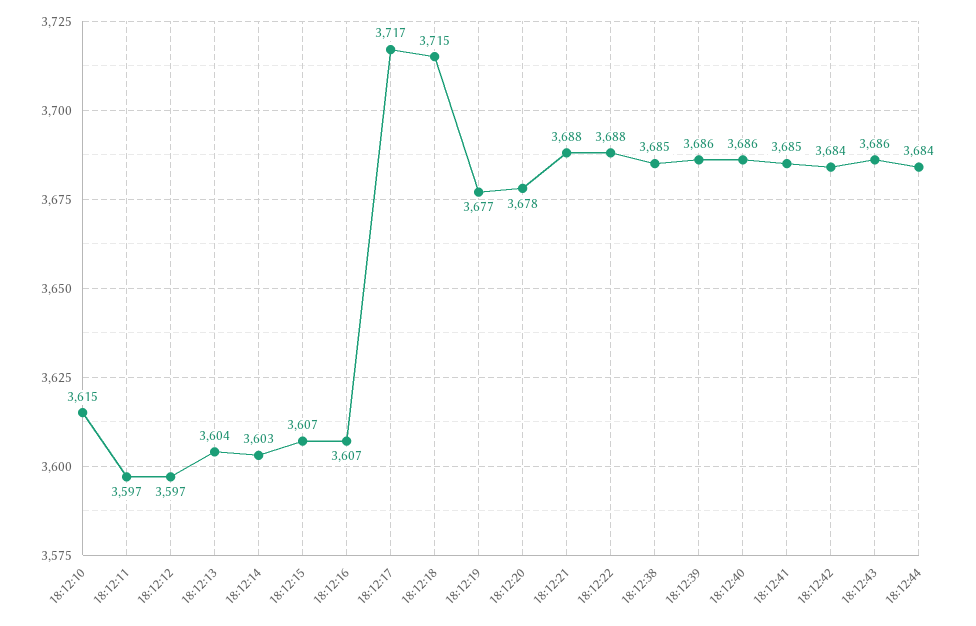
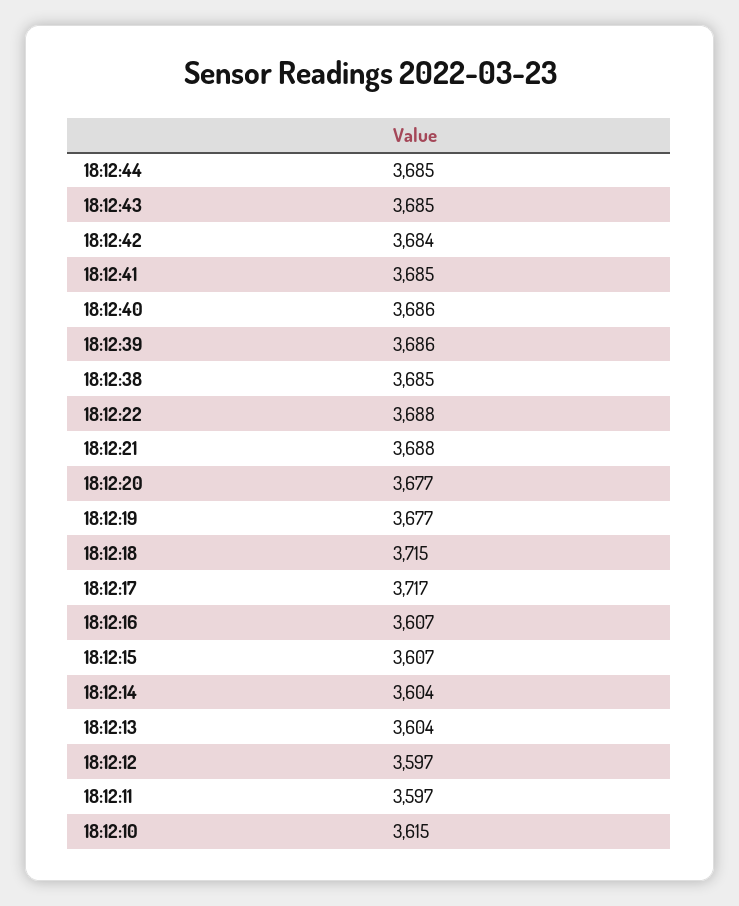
  {
    "18:12:10": 3615,
    "18:12:11": 3597,
    "18:12:12": 3597,
    "18:12:13": 3604,
-   "18:12:14": 3603,
+   "18:12:14": 3604,
    "18:12:15": 3607,
    "18:12:16": 3607,
    "18:12:17": 3717,
    "18:12:18": 3715,
    "18:12:19": 3677,
-   "18:12:20": 3678,
+   "18:12:20": 3677,
    "18:12:21": 3688,
    "18:12:22": 3688,
    "18:12:38": 3685,
    "18:12:39": 3686,
    "18:12:40": 3686,
    "18:12:41": 3685,
    "18:12:42": 3684,
-   "18:12:43": 3686,
+   "18:12:43": 3685,
-   "18:12:44": 3684
+   "18:12:44": 3685
  }

